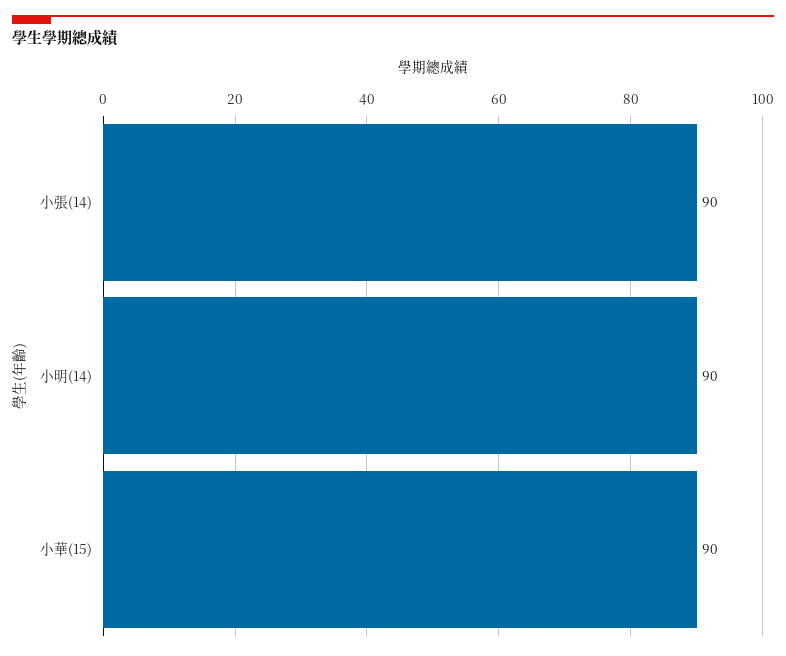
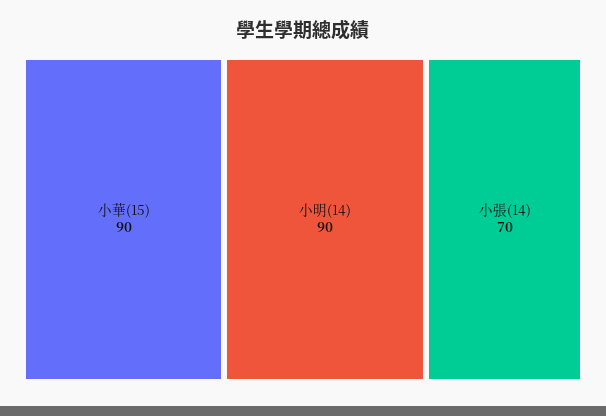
  {
-   "小張(14)": 90,
+   "小張(14)": 70,
    "小明(14)": 90,
    "小華(15)": 90
  }

